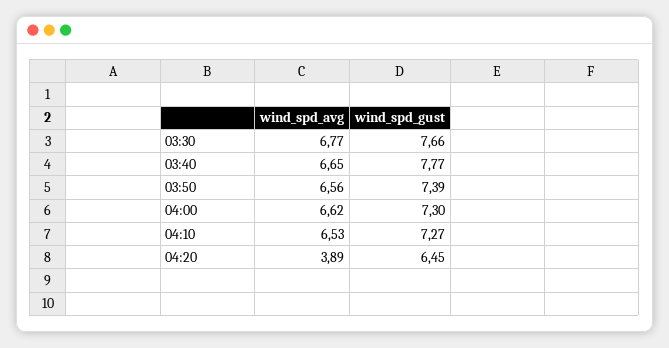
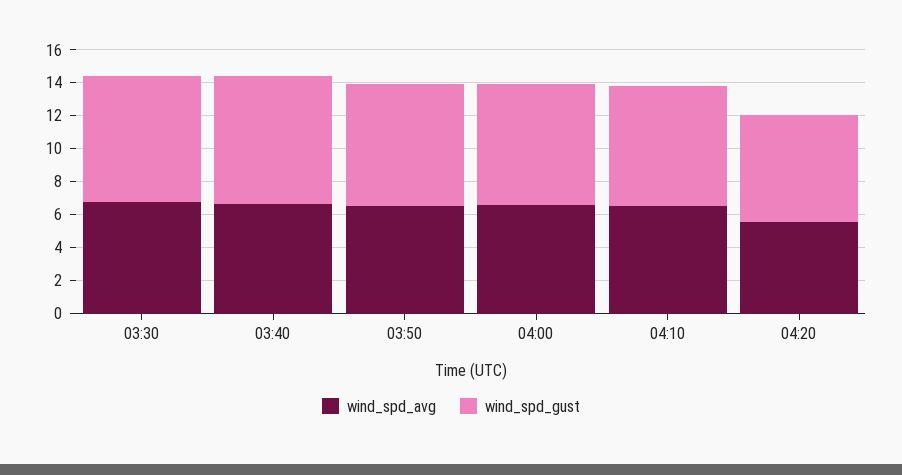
  {
    "wind_spd_avg": {
      "03:30": 6.77,
      "03:40": 6.65,
      "03:50": 6.56,
      "04:00": 6.62,
      "04:10": 6.53,
-     "04:20": 3.89
+     "04:20": 5.5
    },
    "wind_spd_gust": {
      "03:30": 7.66,
      "03:40": 7.77,
      "03:50": 7.39,
      "04:00": 7.3,
      "04:10": 7.27,
      "04:20": 6.45
    }
  }

